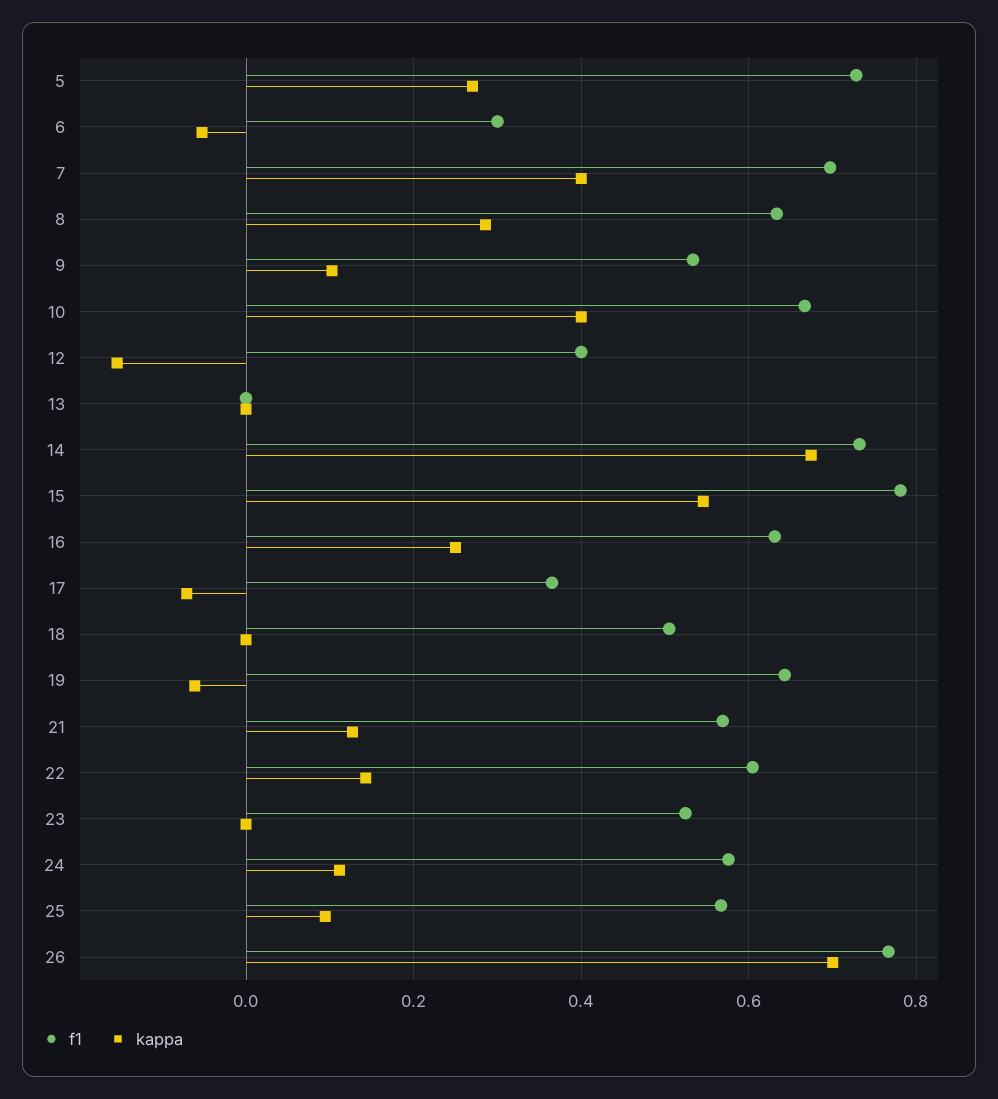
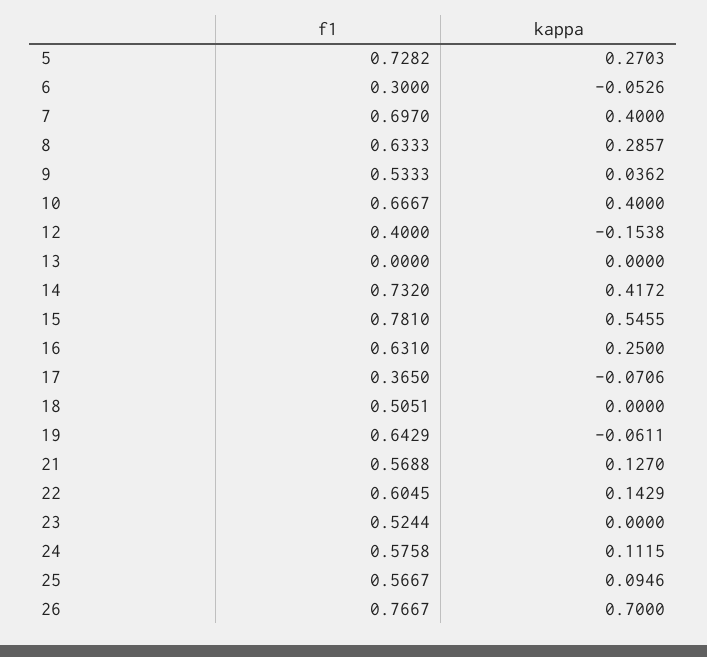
  {
    "f1": {
      "5": 0.7282,
      "6": 0.3,
      "7": 0.697,
      "8": 0.6333,
      "9": 0.5333,
      "10": 0.6667,
      "12": 0.4,
      "13": 0,
      "14": 0.732,
      "15": 0.781,
      "16": 0.631,
      "17": 0.365,
      "18": 0.5051,
      "19": 0.6429,
      "21": 0.5688,
      "22": 0.6045,
      "23": 0.5244,
      "24": 0.5758,
      "25": 0.5667,
      "26": 0.7667
    },
    "kappa": {
      "5": 0.2703,
      "6": -0.0526,
      "7": 0.4,
      "8": 0.2857,
-     "9": 0.1,
+     "9": 0.0362,
      "10": 0.4,
      "12": -0.1538,
      "13": 0,
-     "14": 0.68,
+     "14": 0.4172,
      "15": 0.5455,
      "16": 0.25,
      "17": -0.0706,
      "18": 0,
      "19": -0.0611,
      "21": 0.127,
      "22": 0.1429,
      "23": 0,
      "24": 0.1115,
      "25": 0.0946,
      "26": 0.7
    }
  }

